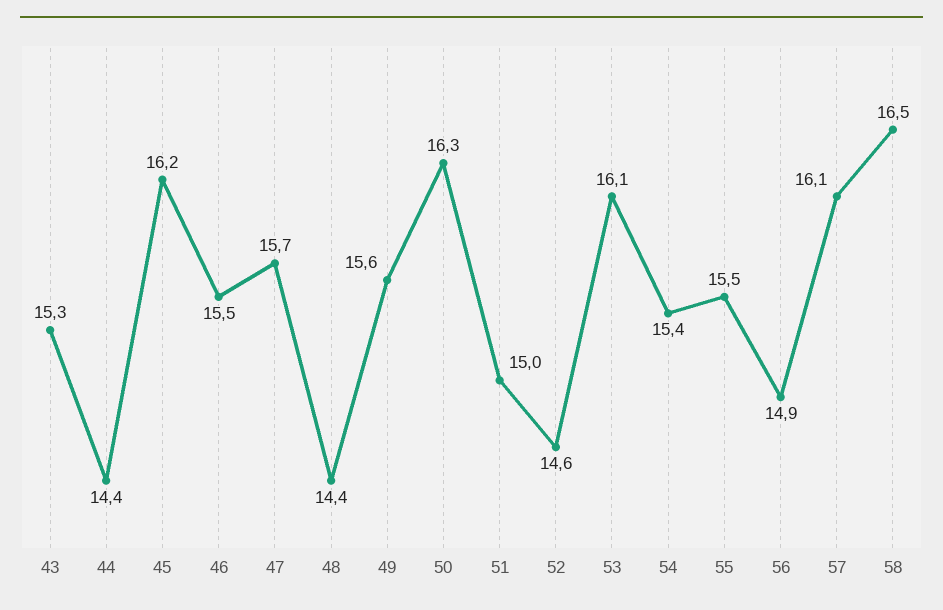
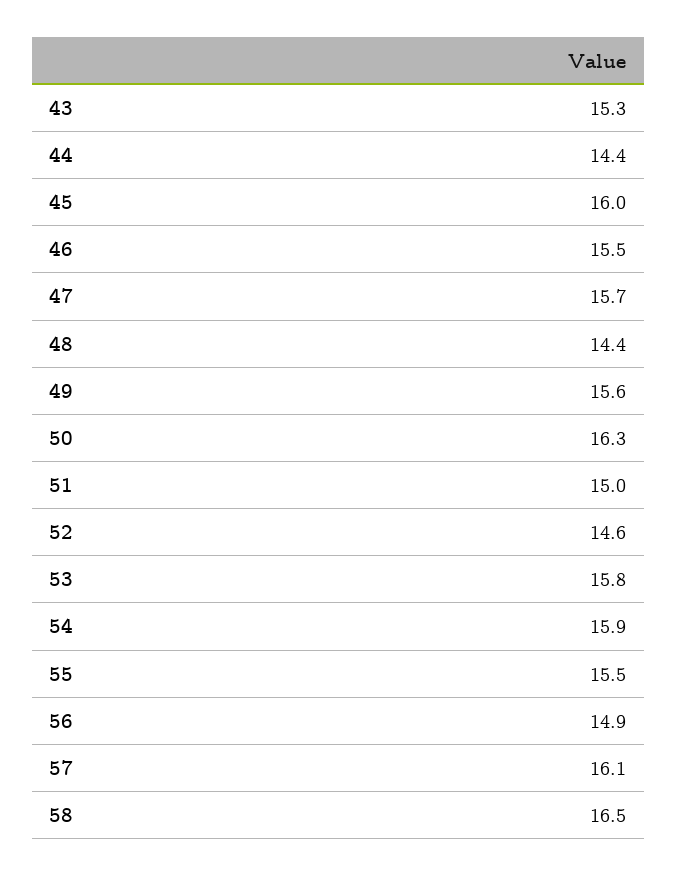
  {
    "43": 15.3,
    "44": 14.4,
-   "45": 16.2,
+   "45": 16,
    "46": 15.5,
    "47": 15.7,
    "48": 14.4,
    "49": 15.6,
    "50": 16.3,
    "51": 15,
    "52": 14.6,
-   "53": 16.1,
+   "53": 15.8,
-   "54": 15.4,
+   "54": 15.9,
    "55": 15.5,
    "56": 14.9,
    "57": 16.1,
    "58": 16.5
  }

